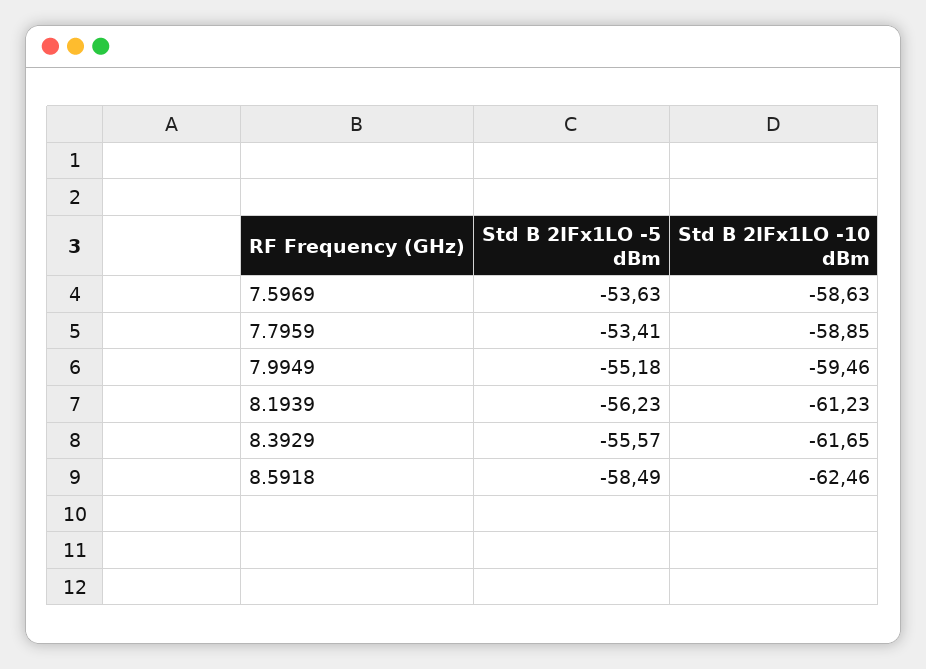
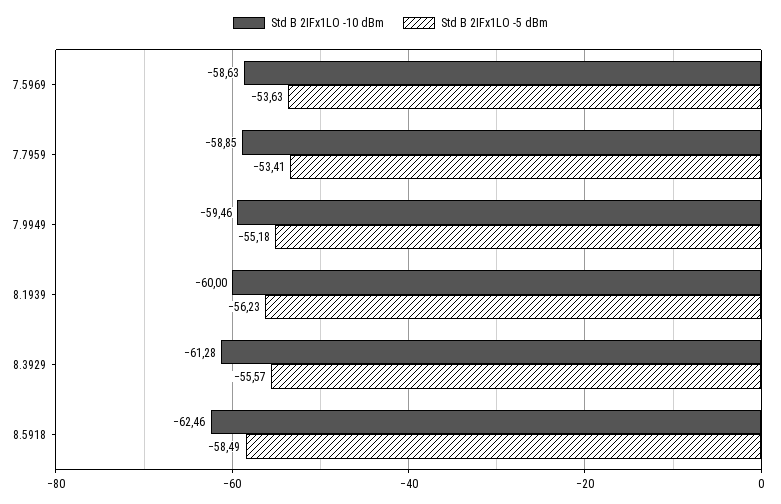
  {
    "Std B 2IFx1LO -5 dBm": {
      "7.5969": -53.63,
      "7.7959": -53.41,
      "7.9949": -55.18,
      "8.1939": -56.23,
      "8.3929": -55.57,
      "8.5918": -58.49
    },
    "Std B 2IFx1LO -10 dBm": {
      "7.5969": -58.63,
      "7.7959": -58.85,
      "7.9949": -59.46,
-     "8.1939": -61.23,
+     "8.1939": -60,
-     "8.3929": -61.65,
+     "8.3929": -61.28,
      "8.5918": -62.46
    }
  }

